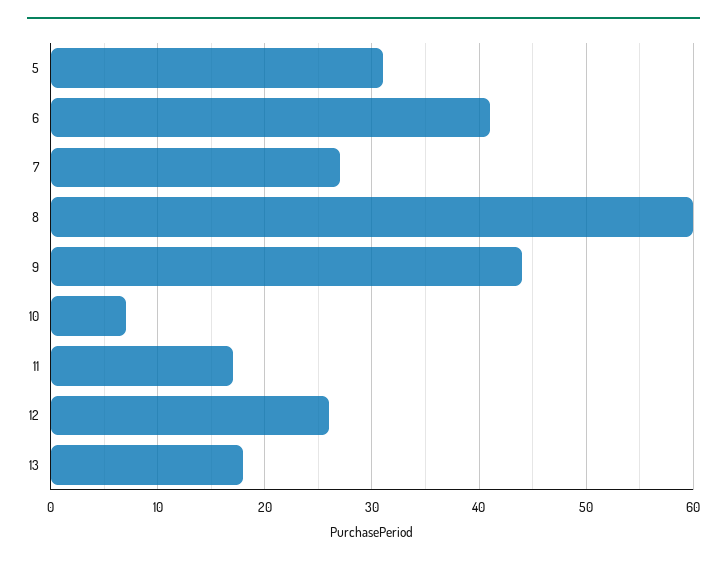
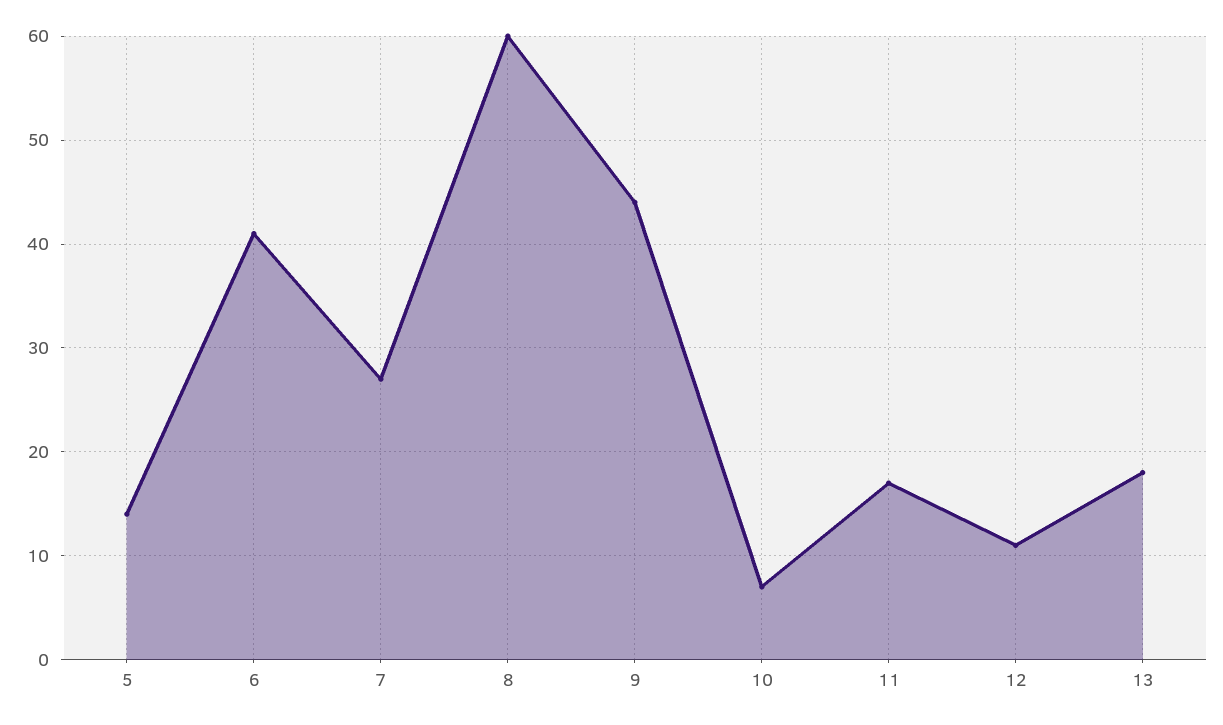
  {
-   "5": 31,
+   "5": 14,
    "6": 41,
    "7": 27,
    "8": 60,
    "9": 44,
    "10": 7,
    "11": 17,
-   "12": 26,
+   "12": 11,
    "13": 18
  }

